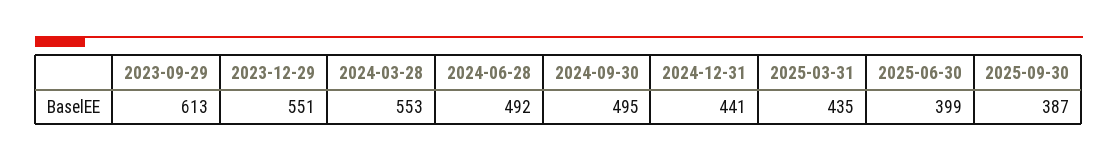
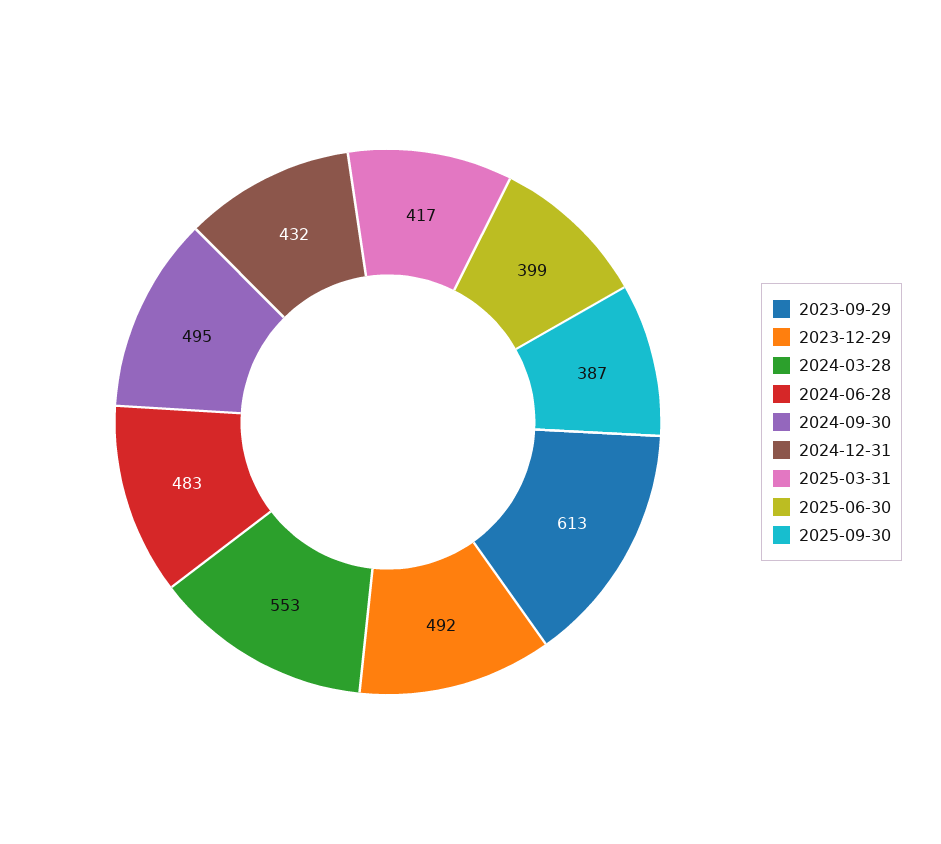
  {
    "2023-09-29": 613,
-   "2023-12-29": 551,
+   "2023-12-29": 492,
    "2024-03-28": 553,
-   "2024-06-28": 492,
+   "2024-06-28": 483,
    "2024-09-30": 495,
-   "2024-12-31": 441,
+   "2024-12-31": 432,
-   "2025-03-31": 435,
+   "2025-03-31": 417,
    "2025-06-30": 399,
    "2025-09-30": 387
  }

